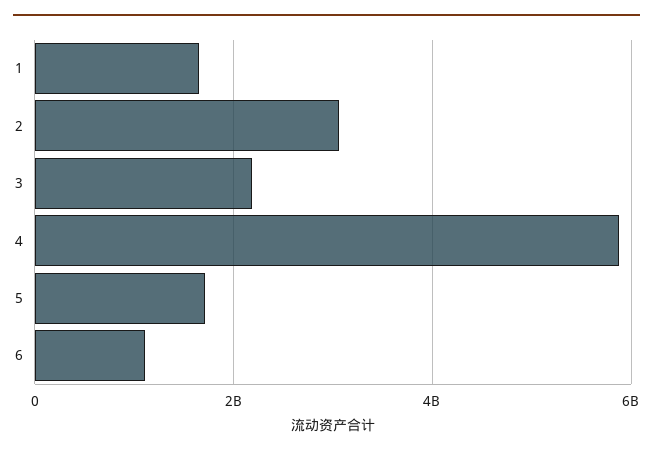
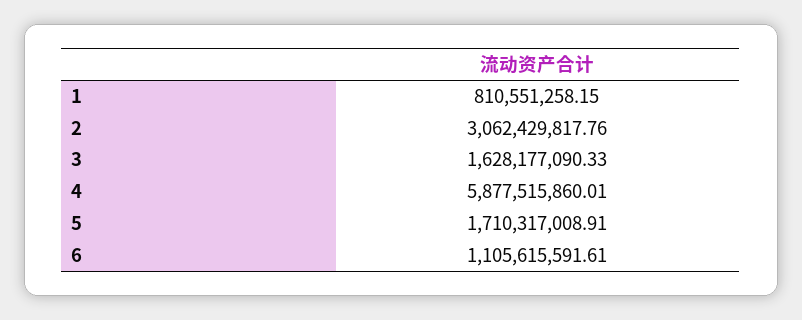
  {
-   "1": 1600000000,
+   "1": 810551258.15,
    "2": 3062429817.76,
-   "3": 2200000000,
+   "3": 1628177090.33,
    "4": 5877515860.01,
    "5": 1710317008.91,
    "6": 1105615591.61
  }

